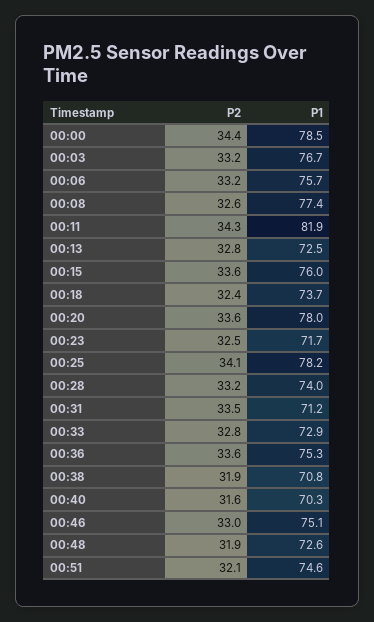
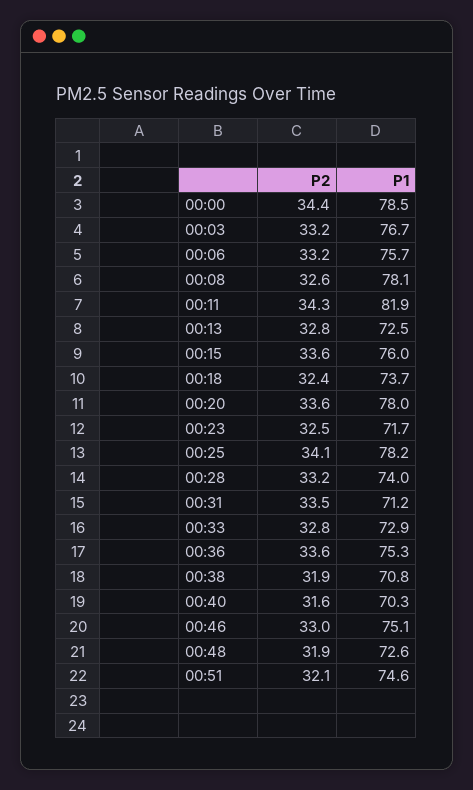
  {
    "P2": {
      "00:00": 34.4,
      "00:03": 33.2,
      "00:06": 33.2,
      "00:08": 32.6,
      "00:11": 34.3,
      "00:13": 32.8,
      "00:15": 33.6,
      "00:18": 32.4,
      "00:20": 33.6,
      "00:23": 32.5,
      "00:25": 34.1,
      "00:28": 33.2,
      "00:31": 33.5,
      "00:33": 32.8,
      "00:36": 33.6,
      "00:38": 31.9,
      "00:40": 31.6,
      "00:46": 33,
      "00:48": 31.9,
      "00:51": 32.1
    },
    "P1": {
      "00:00": 78.5,
      "00:03": 76.7,
      "00:06": 75.7,
-     "00:08": 77.4,
+     "00:08": 78.1,
      "00:11": 81.9,
      "00:13": 72.5,
      "00:15": 76,
      "00:18": 73.7,
      "00:20": 78,
      "00:23": 71.7,
      "00:25": 78.2,
      "00:28": 74,
      "00:31": 71.2,
      "00:33": 72.9,
      "00:36": 75.3,
      "00:38": 70.8,
      "00:40": 70.3,
      "00:46": 75.1,
      "00:48": 72.6,
      "00:51": 74.6
    }
  }

